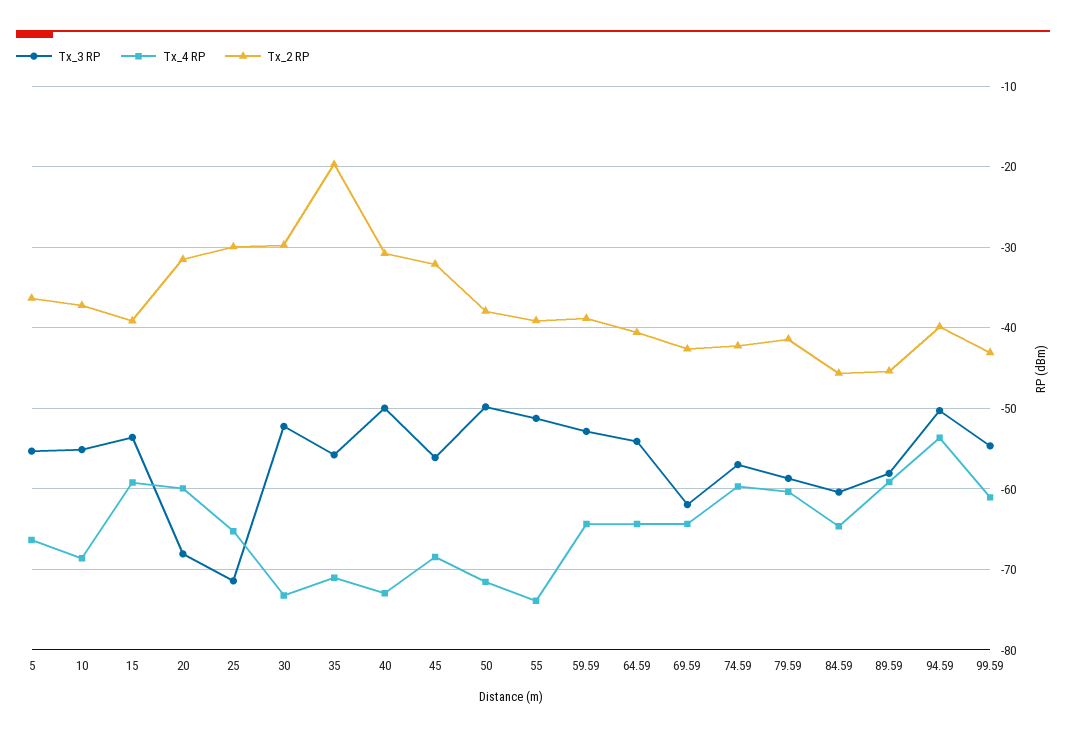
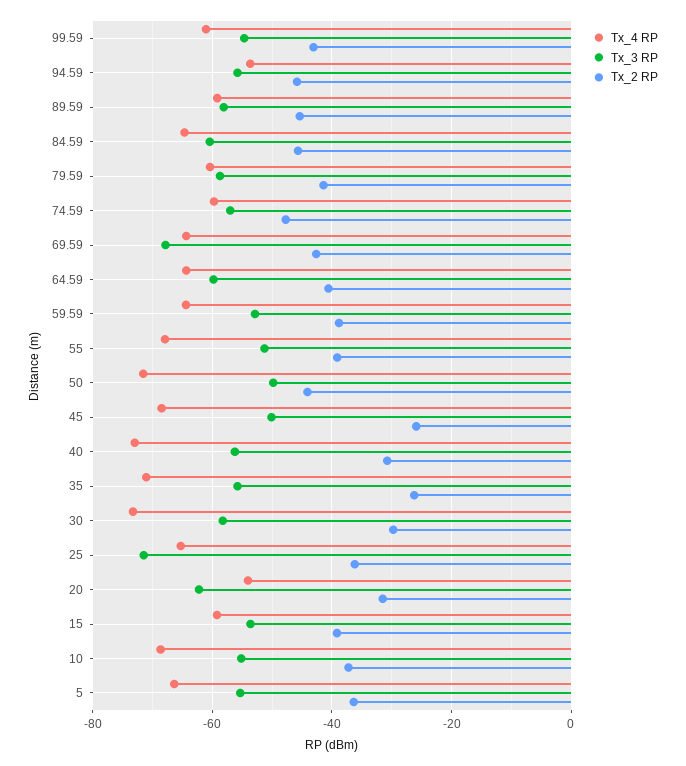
  {
    "Tx_3 RP": {
      "5": -55,
      "10": -55,
      "15": -54,
-     "20": -68,
+     "20": -62,
      "25": -71,
-     "30": -52,
+     "30": -58,
      "35": -56,
-     "40": -50,
+     "40": -56,
-     "45": -56,
+     "45": -50,
      "50": -50,
      "55": -51,
      "59.59": -53,
-     "64.59": -54,
+     "64.59": -60,
-     "69.59": -62,
+     "69.59": -68,
      "74.59": -57,
      "79.59": -59,
      "84.59": -60,
      "89.59": -58,
-     "94.59": -50,
+     "94.59": -56,
      "99.59": -55
    },
    "Tx_4 RP": {
      "5": -66,
      "10": -69,
      "15": -59,
-     "20": -60,
+     "20": -54,
      "25": -65,
      "30": -73,
      "35": -71,
      "40": -73,
      "45": -68,
      "50": -72,
-     "55": -74,
+     "55": -68,
      "59.59": -64,
      "64.59": -64,
      "69.59": -64,
      "74.59": -60,
      "79.59": -60,
      "84.59": -65,
      "89.59": -59,
      "94.59": -54,
      "99.59": -61
    },
    "Tx_2 RP": {
      "5": -36,
      "10": -37,
      "15": -39,
      "20": -32,
-     "25": -30,
+     "25": -36,
      "30": -30,
-     "35": -20,
+     "35": -26,
      "40": -31,
-     "45": -32,
+     "45": -26,
-     "50": -38,
+     "50": -44,
      "55": -39,
      "59.59": -39,
      "64.59": -41,
      "69.59": -43,
-     "74.59": -42,
+     "74.59": -48,
      "79.59": -41,
      "84.59": -46,
      "89.59": -45,
-     "94.59": -40,
+     "94.59": -46,
      "99.59": -43
    }
  }

